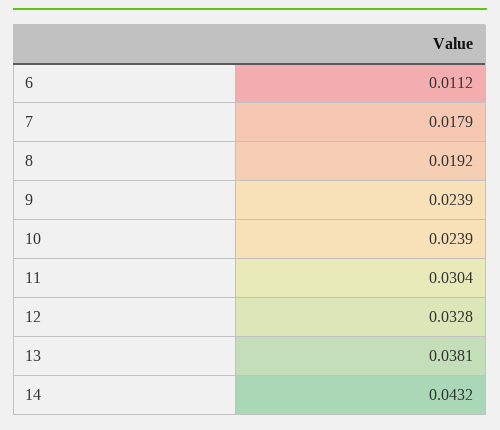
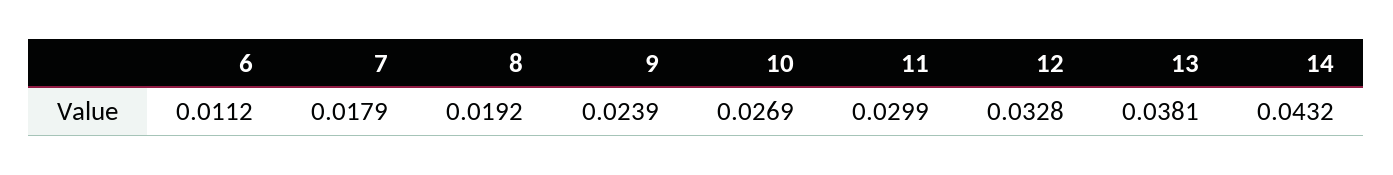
  {
    "6": 0.0112,
    "7": 0.0179,
    "8": 0.0192,
    "9": 0.0239,
-   "10": 0.0239,
+   "10": 0.0269,
-   "11": 0.0304,
+   "11": 0.0299,
    "12": 0.0328,
    "13": 0.0381,
    "14": 0.0432
  }

